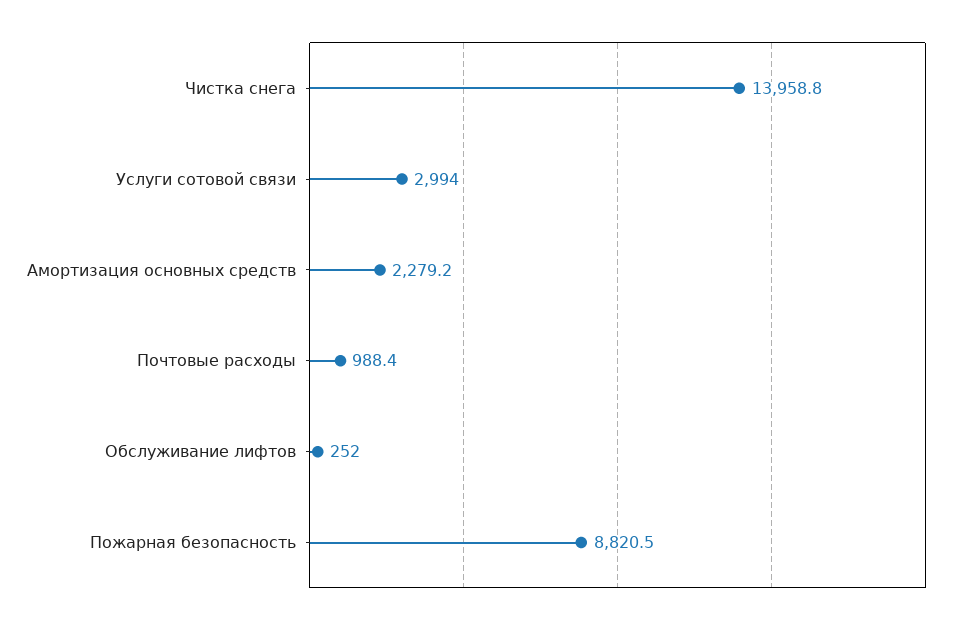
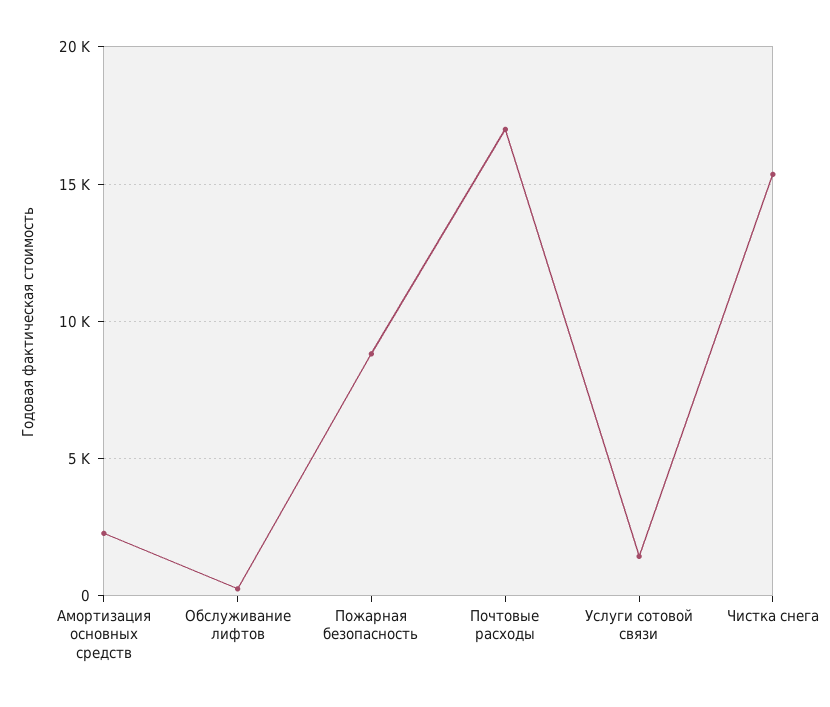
  {
-   "Чистка снега": 13958.8,
+   "Чистка снега": 15500,
-   "Услуги сотовой связи": 2994,
+   "Услуги сотовой связи": 1500,
    "Амортизация основных средств": 2279.2,
-   "Почтовые расходы": 988.4,
+   "Почтовые расходы": 17000,
    "Обслуживание лифтов": 252,
    "Пожарная безопасность": 8820.5
  }

